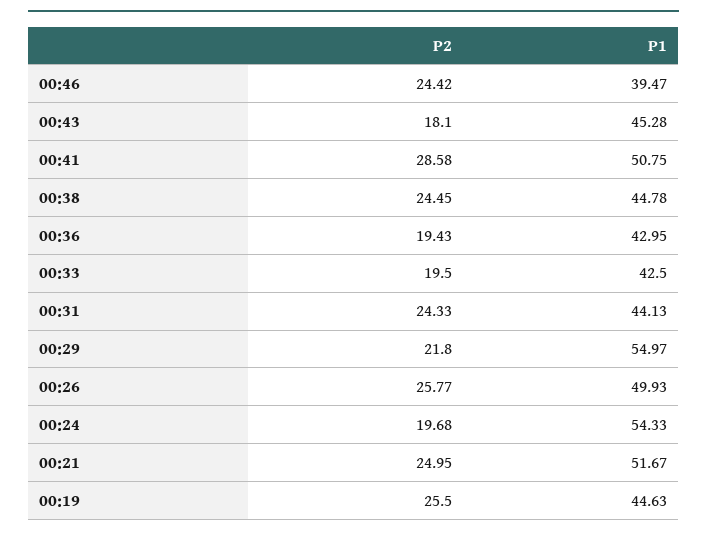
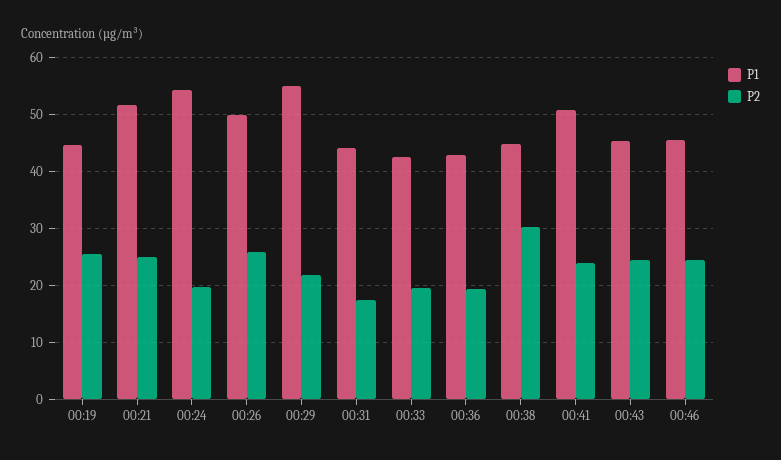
  {
    "P2": {
      "00:46": 24.42,
-     "00:43": 18.1,
+     "00:43": 24,
-     "00:41": 28.58,
+     "00:41": 24,
-     "00:38": 24.45,
+     "00:38": 30,
      "00:36": 19.43,
      "00:33": 19.5,
-     "00:31": 24.33,
+     "00:31": 18,
      "00:29": 21.8,
      "00:26": 25.77,
      "00:24": 19.68,
      "00:21": 24.95,
      "00:19": 25.5
    },
    "P1": {
-     "00:46": 39.47,
+     "00:46": 46,
      "00:43": 45.28,
      "00:41": 50.75,
      "00:38": 44.78,
      "00:36": 42.95,
      "00:33": 42.5,
      "00:31": 44.13,
      "00:29": 54.97,
      "00:26": 49.93,
      "00:24": 54.33,
      "00:21": 51.67,
      "00:19": 44.63
    }
  }

